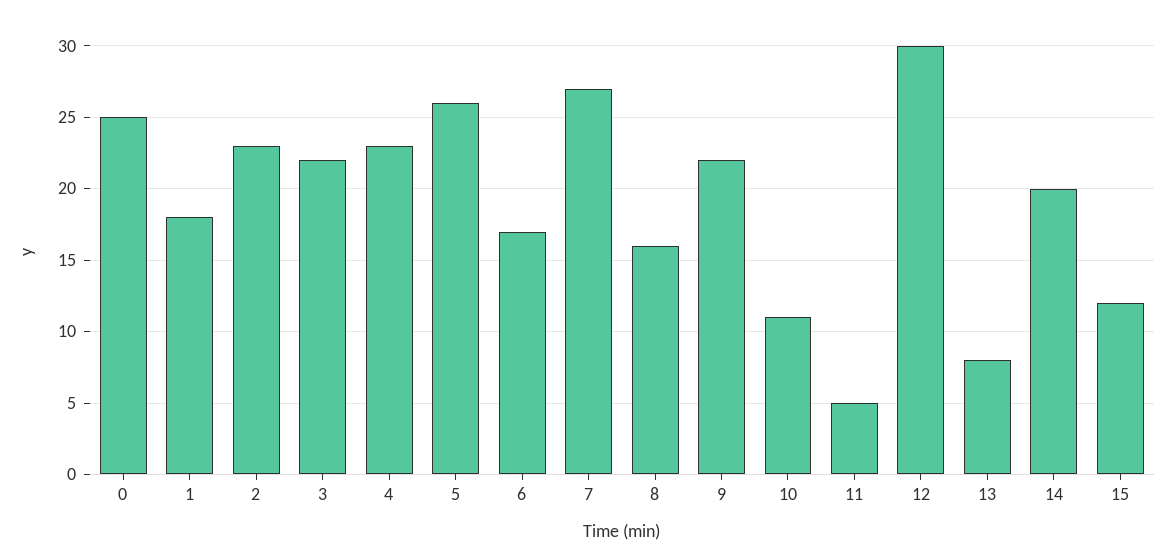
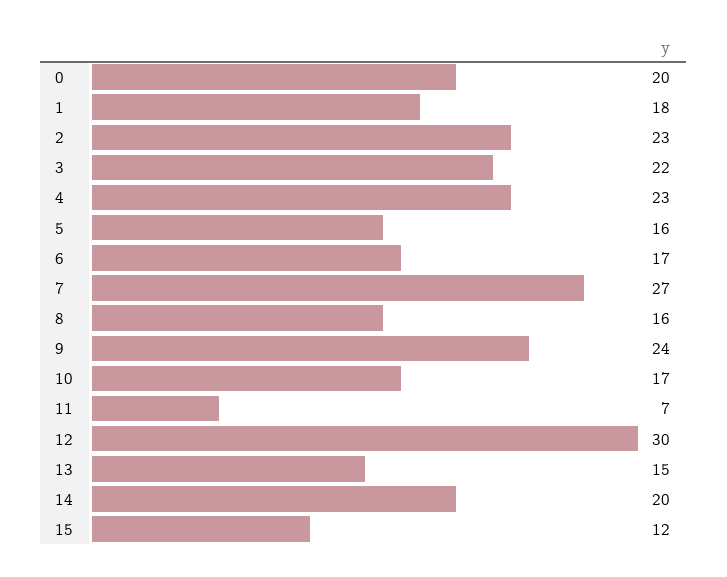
  {
-   "0": 25,
+   "0": 20,
    "1": 18,
    "2": 23,
    "3": 22,
    "4": 23,
-   "5": 26,
+   "5": 16,
    "6": 17,
    "7": 27,
    "8": 16,
-   "9": 22,
+   "9": 24,
-   "10": 11,
+   "10": 17,
-   "11": 5,
+   "11": 7,
    "12": 30,
-   "13": 8,
+   "13": 15,
    "14": 20,
    "15": 12
  }

